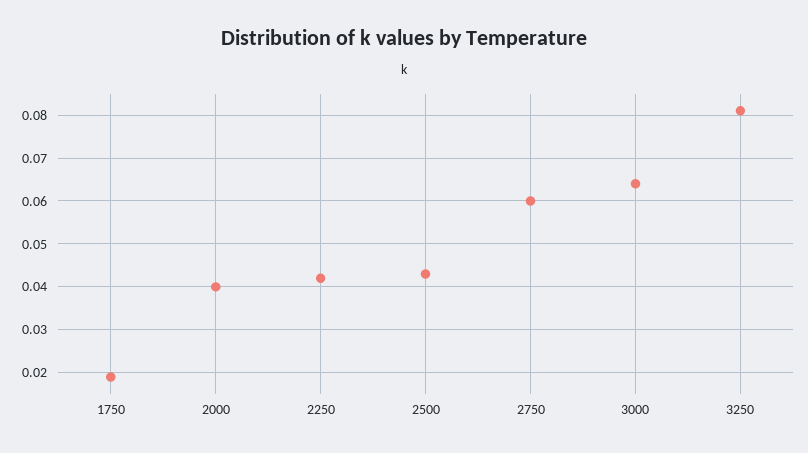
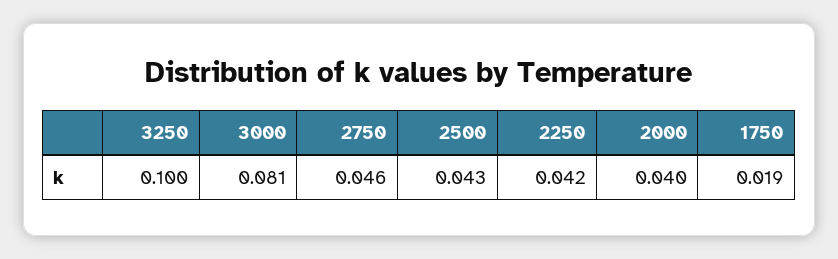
  {
    "1750": 0.019,
    "2000": 0.04,
    "2250": 0.042,
    "2500": 0.043,
-   "2750": 0.06,
+   "2750": 0.046,
-   "3000": 0.065,
+   "3000": 0.081,
-   "3250": 0.08
+   "3250": 0.1
  }

